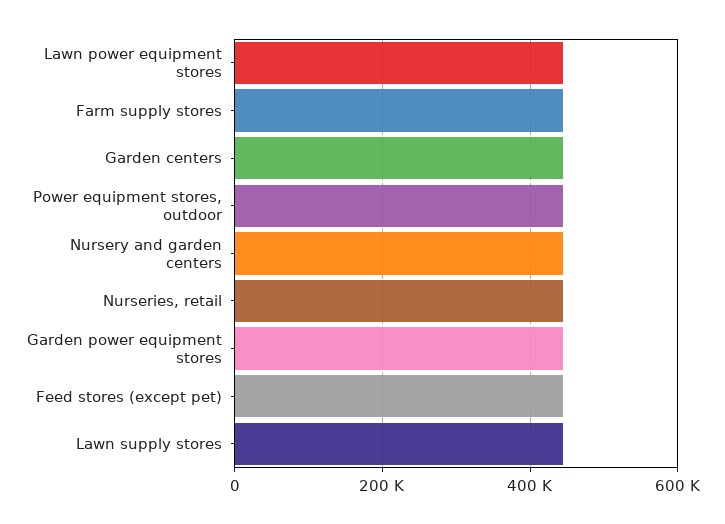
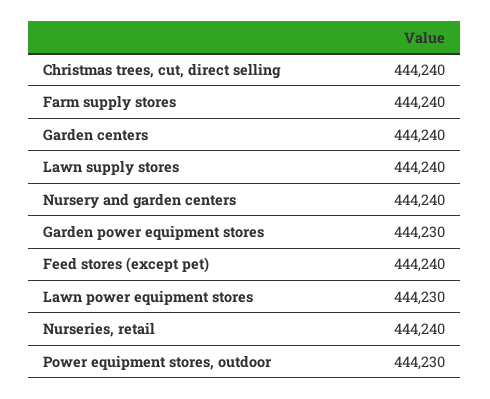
  {
    "Lawn power equipment stores": 444230,
    "Farm supply stores": 444240,
    "Garden centers": 444240,
    "Power equipment stores, outdoor": 444230,
    "Nursery and garden centers": 444240,
    "Nurseries, retail": 444240,
    "Garden power equipment stores": 444230,
    "Feed stores (except pet)": 444240,
-   "Lawn supply stores": 444240
+   "Lawn supply stores": 444240,
+   "Christmas trees, cut, direct selling": 444240
  }

